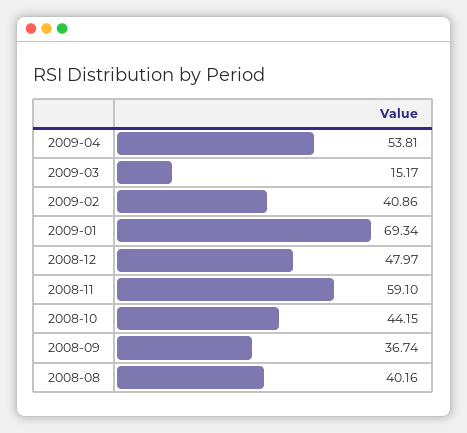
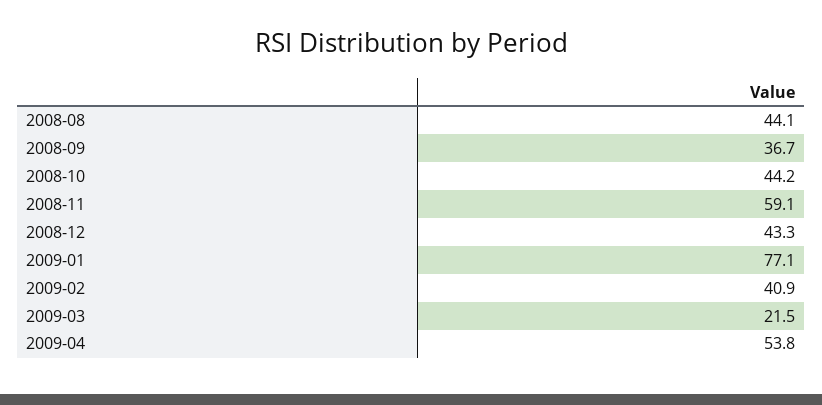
  {
    "2009-04": 53.81,
-   "2009-03": 15.17,
+   "2009-03": 21.5,
    "2009-02": 40.86,
-   "2009-01": 69.34,
+   "2009-01": 77.1,
-   "2008-12": 47.97,
+   "2008-12": 43.3,
    "2008-11": 59.1,
    "2008-10": 44.15,
    "2008-09": 36.74,
-   "2008-08": 40.16
+   "2008-08": 44.1
  }

